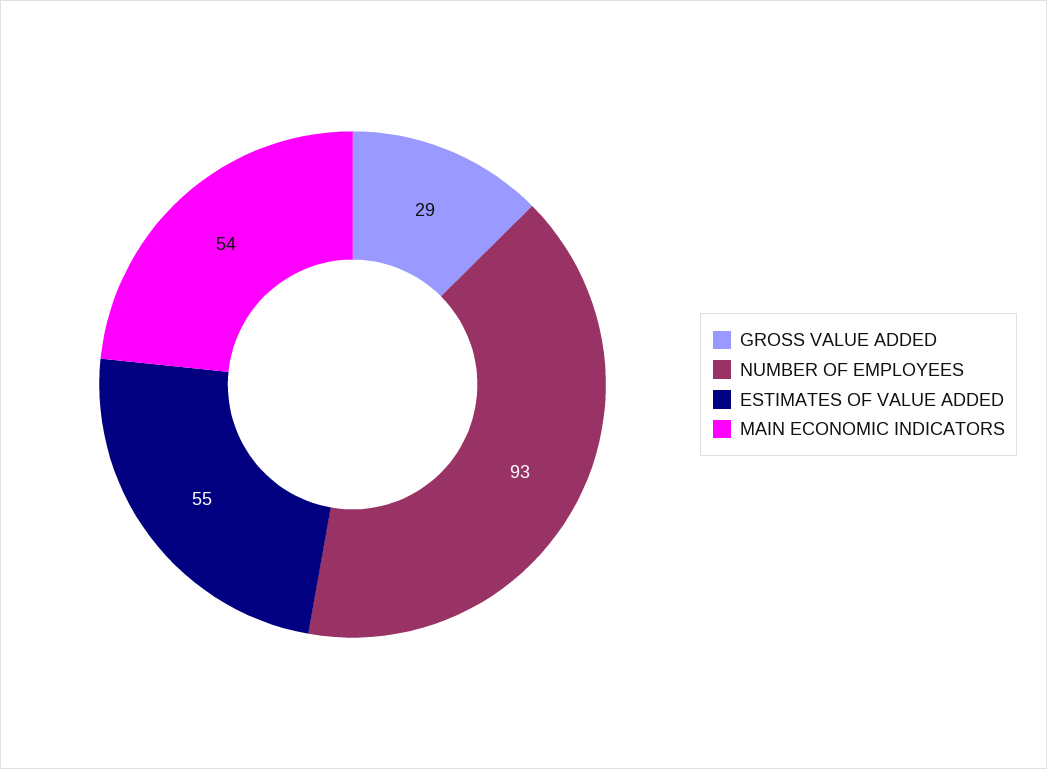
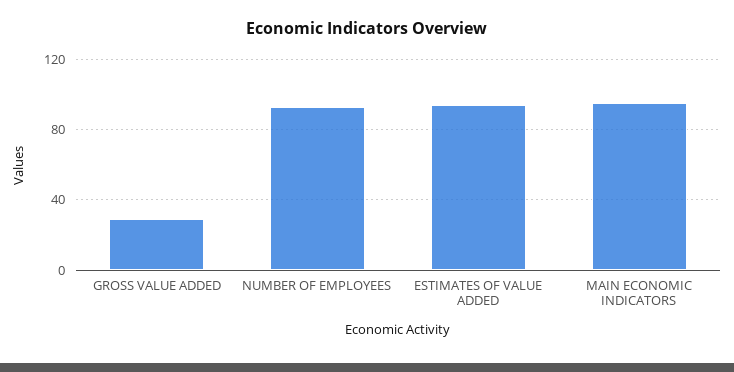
  {
    "GROSS VALUE ADDED": 29,
    "NUMBER OF EMPLOYEES": 93,
-   "ESTIMATES OF VALUE ADDED": 55,
+   "ESTIMATES OF VALUE ADDED": 95,
-   "MAIN ECONOMIC INDICATORS": 54
+   "MAIN ECONOMIC INDICATORS": 95
  }

